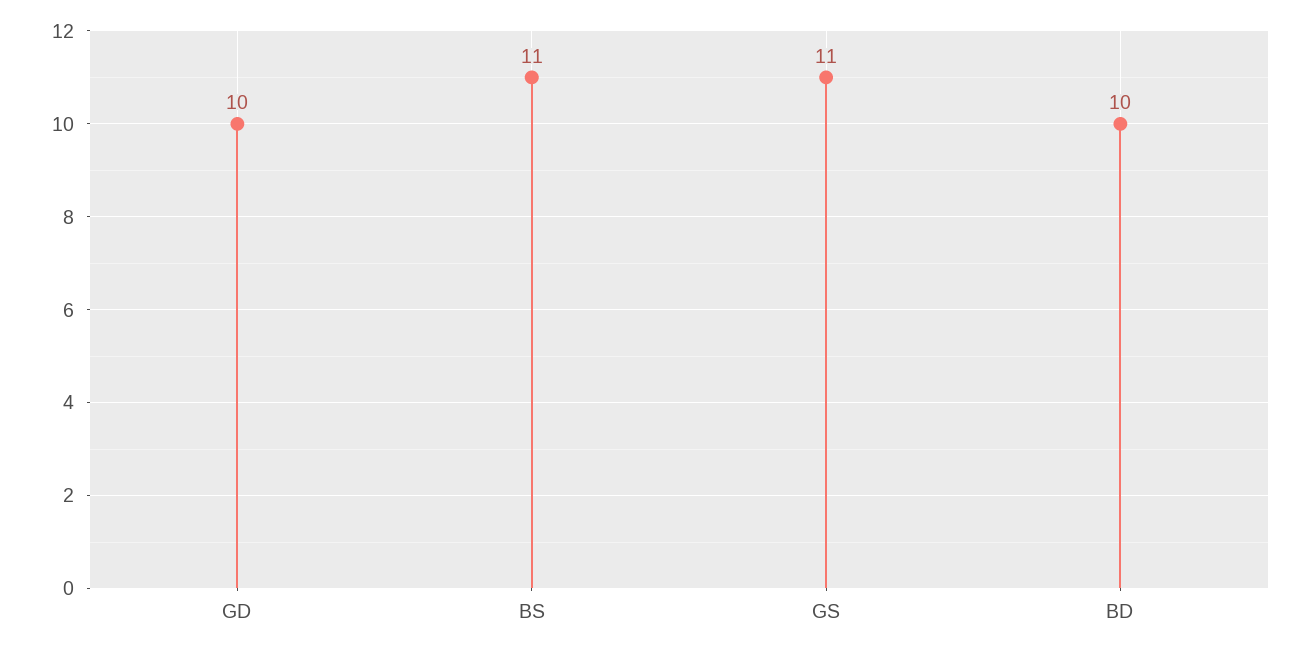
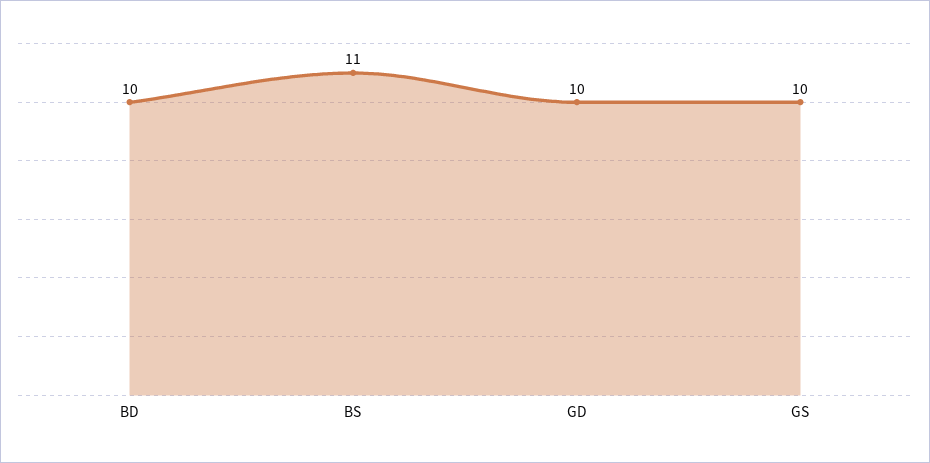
  {
    "GD": 10,
    "BS": 11,
-   "GS": 11,
+   "GS": 10,
    "BD": 10
  }

